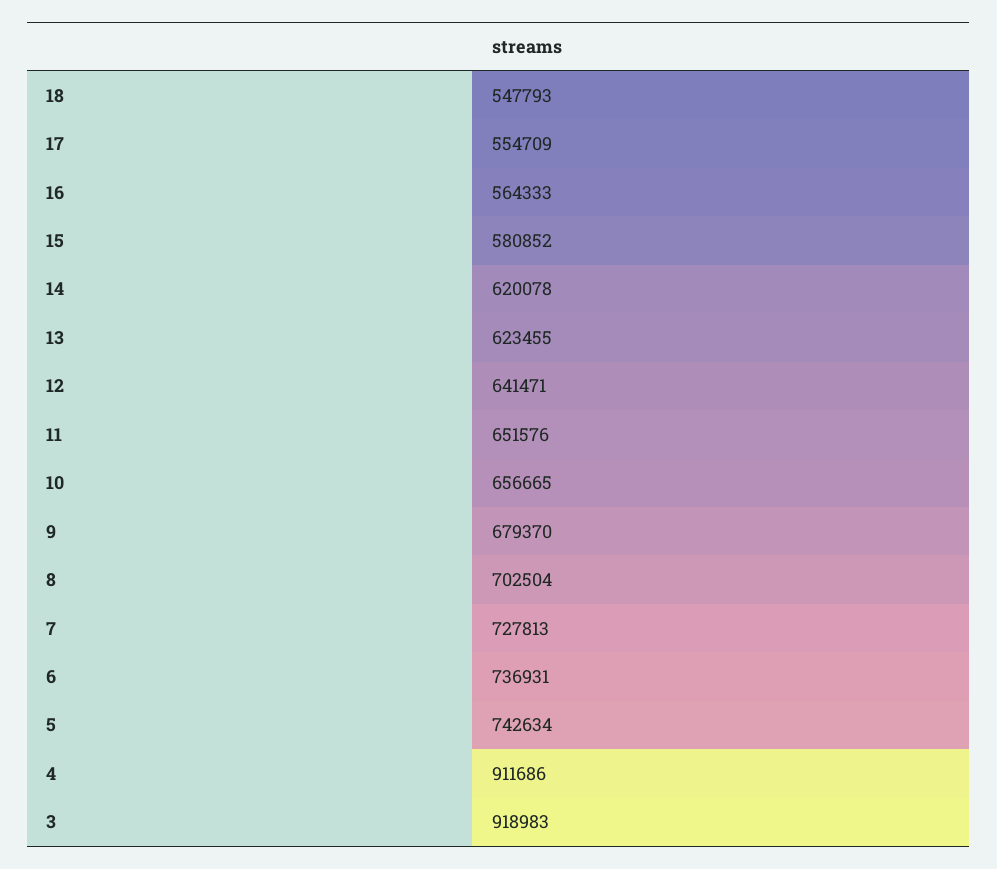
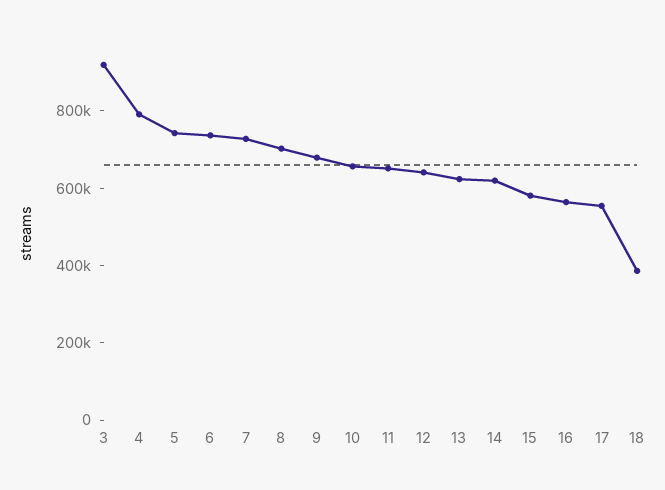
  {
-   "18": 547793,
+   "18": 400000,
    "17": 554709,
    "16": 564333,
    "15": 580852,
    "14": 620078,
    "13": 623455,
    "12": 641471,
    "11": 651576,
    "10": 656665,
    "9": 679370,
    "8": 702504,
    "7": 727813,
    "6": 736931,
    "5": 742634,
-   "4": 911686,
+   "4": 800000,
    "3": 918983
  }

